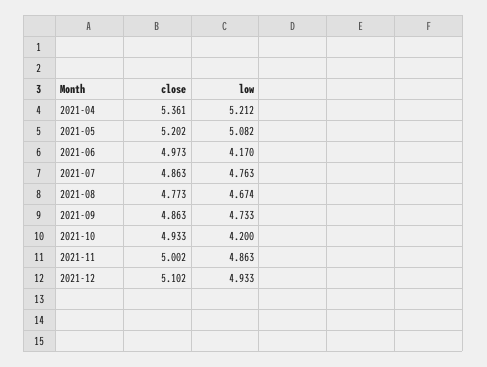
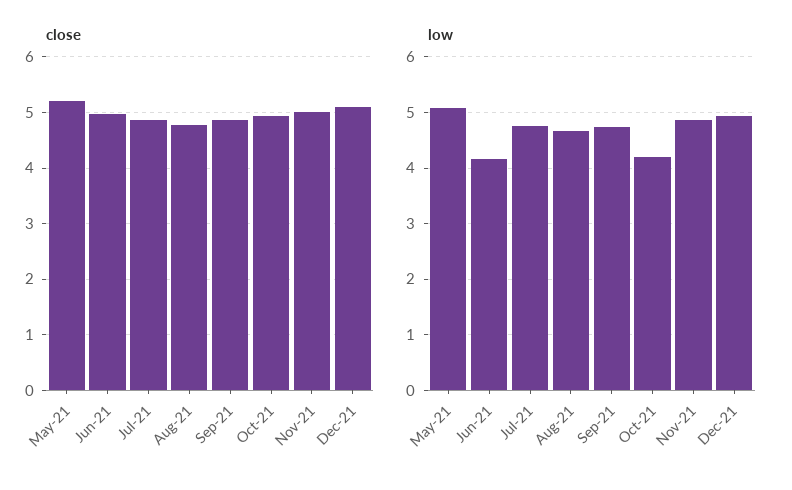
  {
    "close": {
-     "2021-04": 5.361,
      "2021-05": 5.202,
      "2021-06": 4.973,
      "2021-07": 4.863,
      "2021-08": 4.773,
      "2021-09": 4.863,
      "2021-10": 4.933,
      "2021-11": 5.002,
      "2021-12": 5.102
    },
    "low": {
-     "2021-04": 5.212,
      "2021-05": 5.082,
      "2021-06": 4.17,
      "2021-07": 4.763,
      "2021-08": 4.674,
      "2021-09": 4.733,
      "2021-10": 4.2,
      "2021-11": 4.863,
      "2021-12": 4.933
    }
  }

